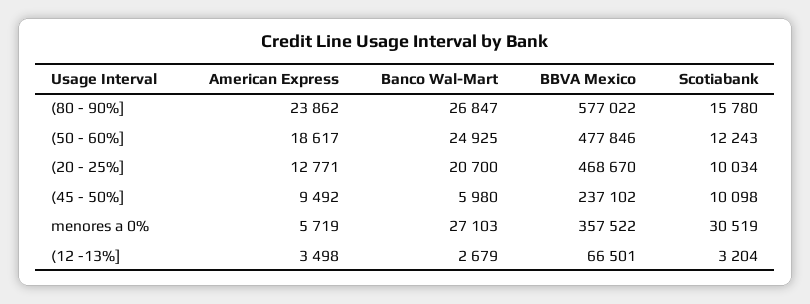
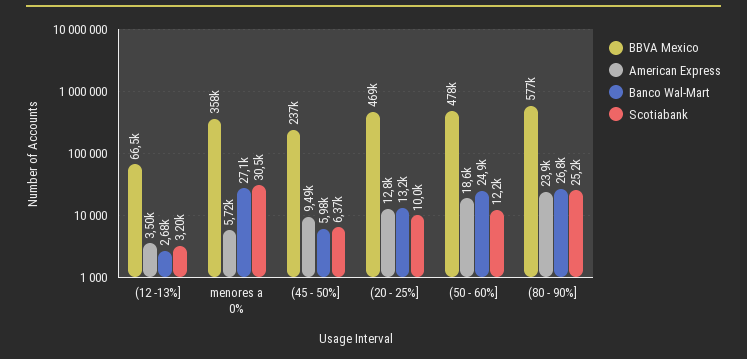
  {
    "American Express": {
      "(80 - 90%]": 23862,
      "(50 - 60%]": 18617,
      "(20 - 25%]": 12771,
      "(45 - 50%]": 9492,
      "menores a 0%": 5719,
      "(12 -13%]": 3498
    },
    "Banco Wal-Mart": {
      "(80 - 90%]": 26847,
      "(50 - 60%]": 24925,
-     "(20 - 25%]": 20700,
+     "(20 - 25%]": 13200,
      "(45 - 50%]": 5980,
      "menores a 0%": 27103,
      "(12 -13%]": 2679
    },
    "BBVA Mexico": {
      "(80 - 90%]": 577022,
      "(50 - 60%]": 477846,
      "(20 - 25%]": 468670,
      "(45 - 50%]": 237102,
      "menores a 0%": 357522,
      "(12 -13%]": 66501
    },
    "Scotiabank": {
-     "(80 - 90%]": 15780,
+     "(80 - 90%]": 25200,
      "(50 - 60%]": 12243,
      "(20 - 25%]": 10034,
-     "(45 - 50%]": 10098,
+     "(45 - 50%]": 6370,
      "menores a 0%": 30519,
      "(12 -13%]": 3204
    }
  }

